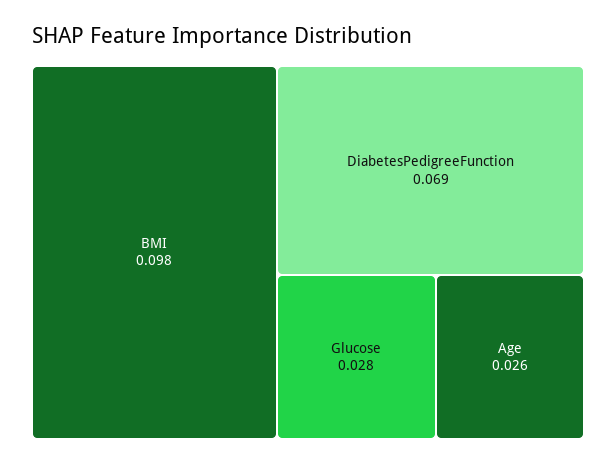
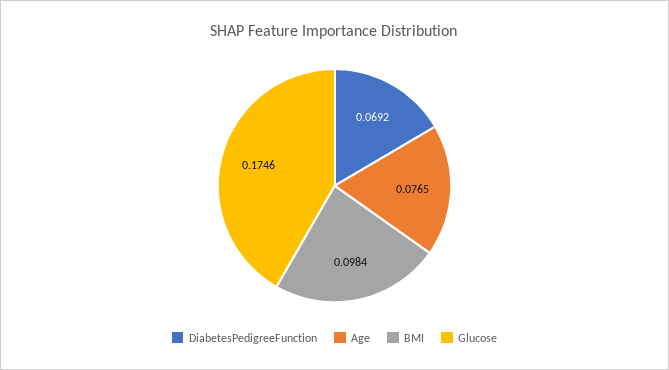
  {
    "BMI": 0.0984,
    "DiabetesPedigreeFunction": 0.0692,
-   "Glucose": 0.028,
+   "Glucose": 0.1746,
-   "Age": 0.026
+   "Age": 0.0765
  }

